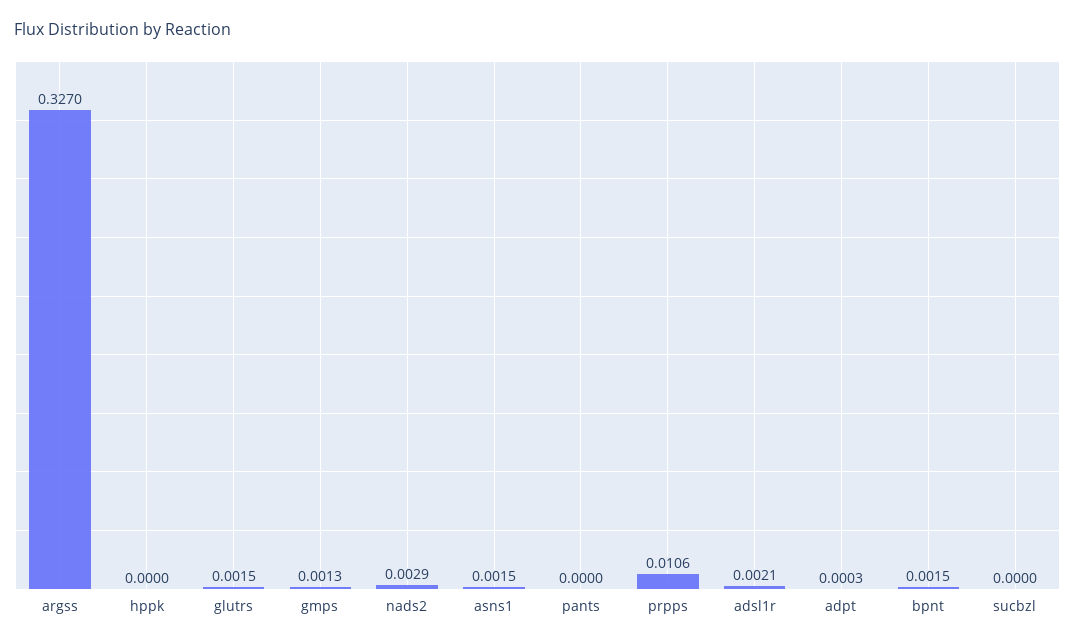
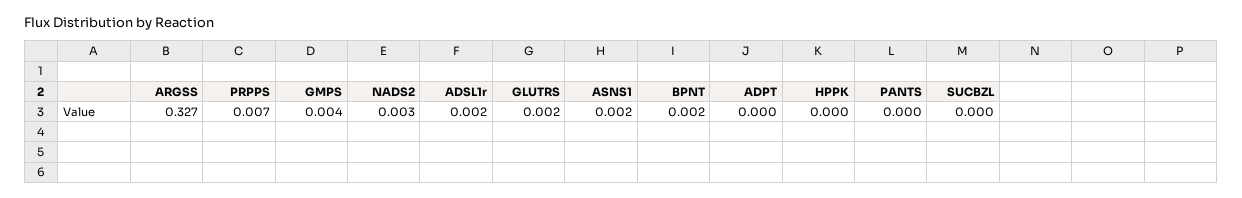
  {
    "argss": 0.327,
    "hppk": 0,
    "glutrs": 0.0015,
-   "gmps": 0.0013,
+   "gmps": 0.004,
    "nads2": 0.0029,
    "asns1": 0.0015,
    "pants": 0,
-   "prpps": 0.0106,
+   "prpps": 0.007,
    "adsl1r": 0.0021,
    "adpt": 0.0003,
    "bpnt": 0.0015,
    "sucbzl": 0
  }

